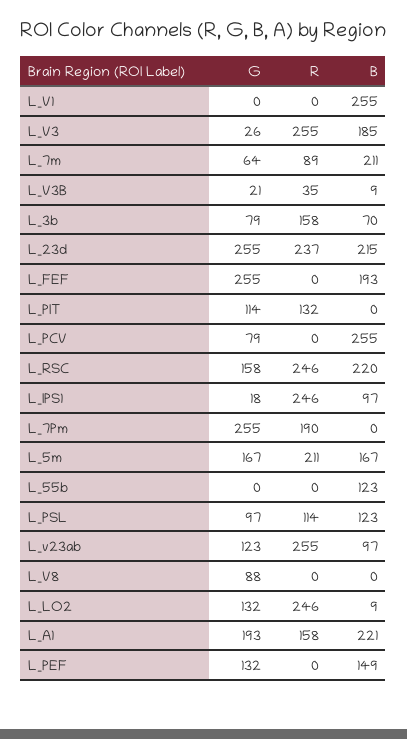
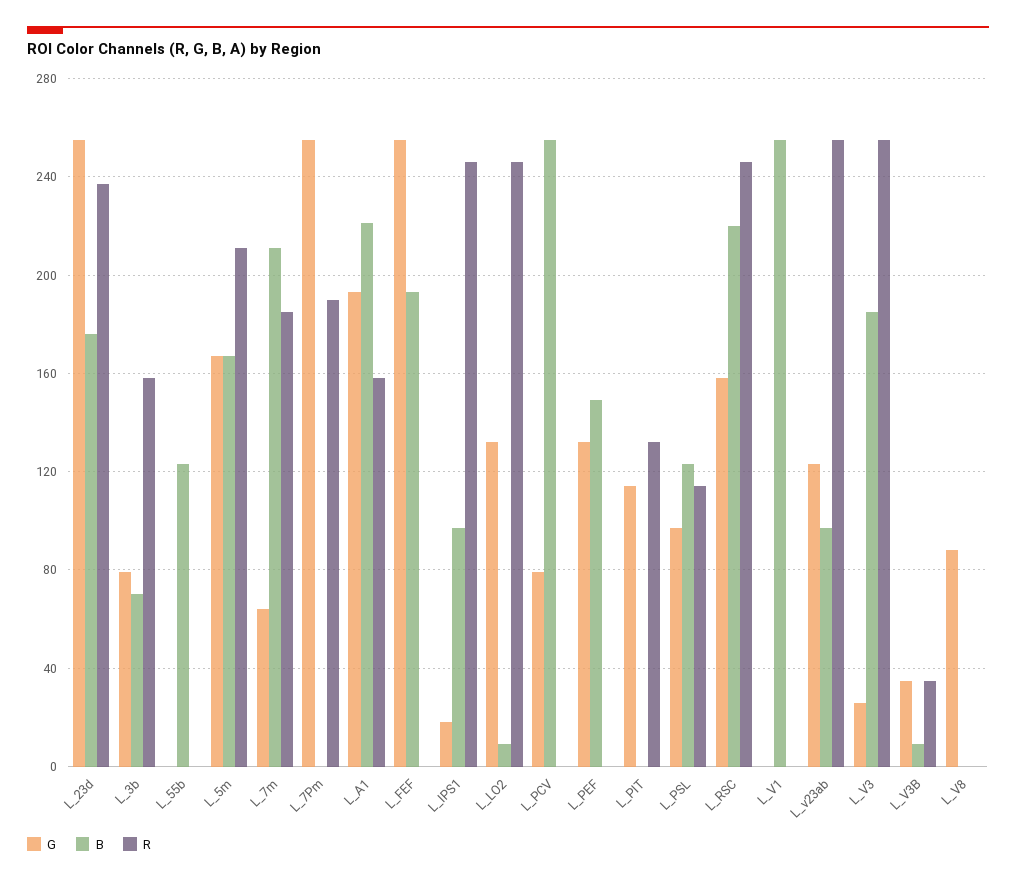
  {
    "G": {
      "L_V1": 0,
      "L_V3": 26,
      "L_7m": 64,
-     "L_V3B": 21,
+     "L_V3B": 35,
      "L_3b": 79,
      "L_23d": 255,
      "L_FEF": 255,
      "L_PIT": 114,
      "L_PCV": 79,
      "L_RSC": 158,
      "L_IPS1": 18,
      "L_7Pm": 255,
      "L_5m": 167,
      "L_55b": 0,
      "L_PSL": 97,
      "L_v23ab": 123,
      "L_V8": 88,
      "L_LO2": 132,
      "L_A1": 193,
      "L_PEF": 132
    },
    "R": {
      "L_V1": 0,
      "L_V3": 255,
-     "L_7m": 89,
+     "L_7m": 185,
      "L_V3B": 35,
      "L_3b": 158,
      "L_23d": 237,
      "L_FEF": 0,
      "L_PIT": 132,
      "L_PCV": 0,
      "L_RSC": 246,
      "L_IPS1": 246,
      "L_7Pm": 190,
      "L_5m": 211,
      "L_55b": 0,
      "L_PSL": 114,
      "L_v23ab": 255,
      "L_V8": 0,
      "L_LO2": 246,
      "L_A1": 158,
      "L_PEF": 0
    },
    "B": {
      "L_V1": 255,
      "L_V3": 185,
      "L_7m": 211,
      "L_V3B": 9,
      "L_3b": 70,
-     "L_23d": 215,
+     "L_23d": 175,
      "L_FEF": 193,
      "L_PIT": 0,
      "L_PCV": 255,
      "L_RSC": 220,
      "L_IPS1": 97,
      "L_7Pm": 0,
      "L_5m": 167,
      "L_55b": 123,
      "L_PSL": 123,
      "L_v23ab": 97,
      "L_V8": 0,
      "L_LO2": 9,
      "L_A1": 221,
      "L_PEF": 149
    }
  }

